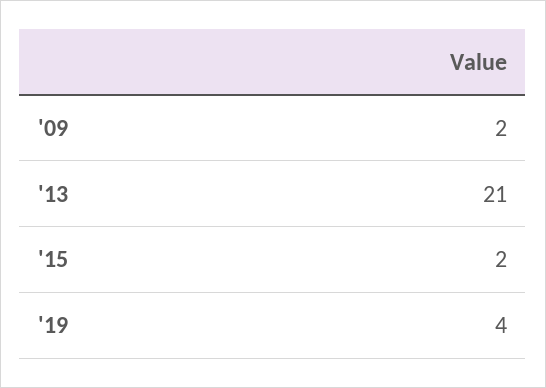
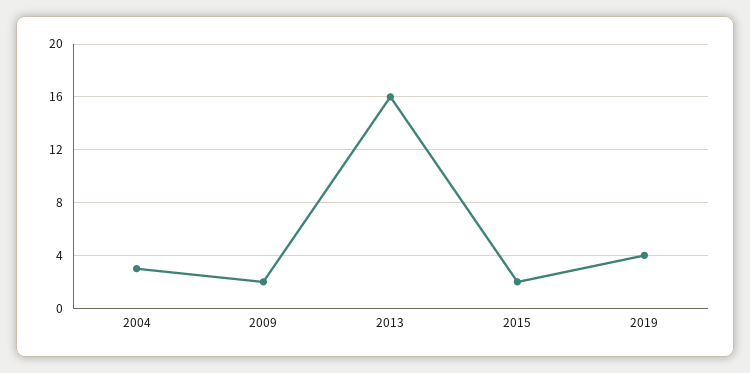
  {
    "'09": 2,
-   "'13": 21,
+   "'13": 16,
    "'15": 2,
-   "'19": 4
+   "'19": 4,
+   "2004": 3
  }

